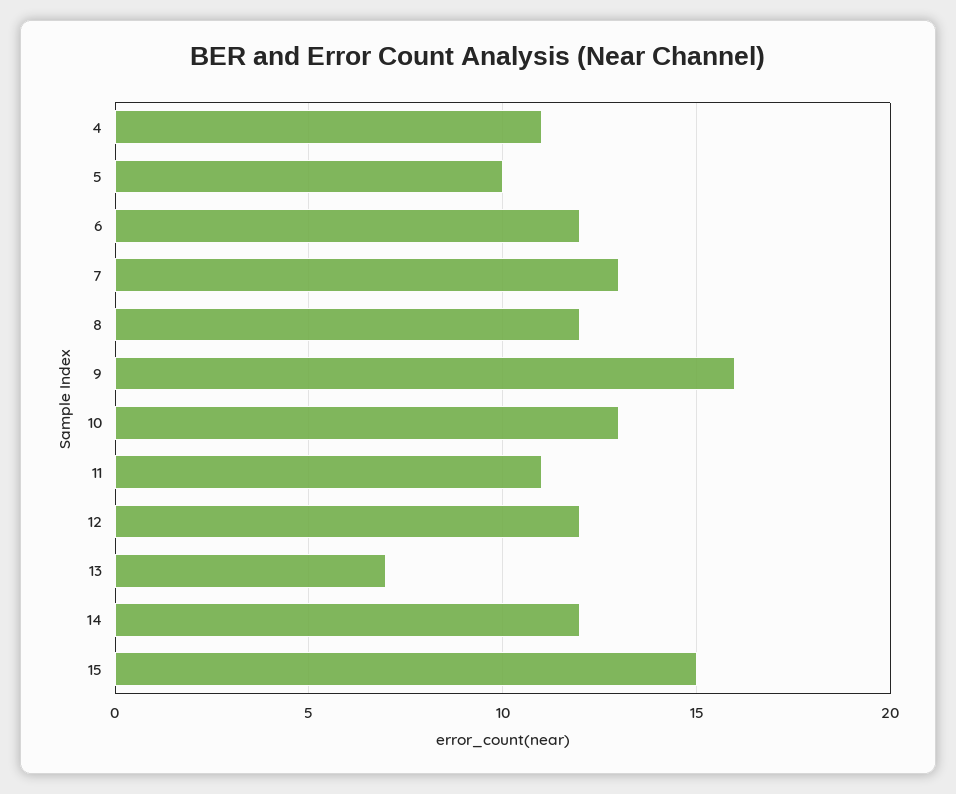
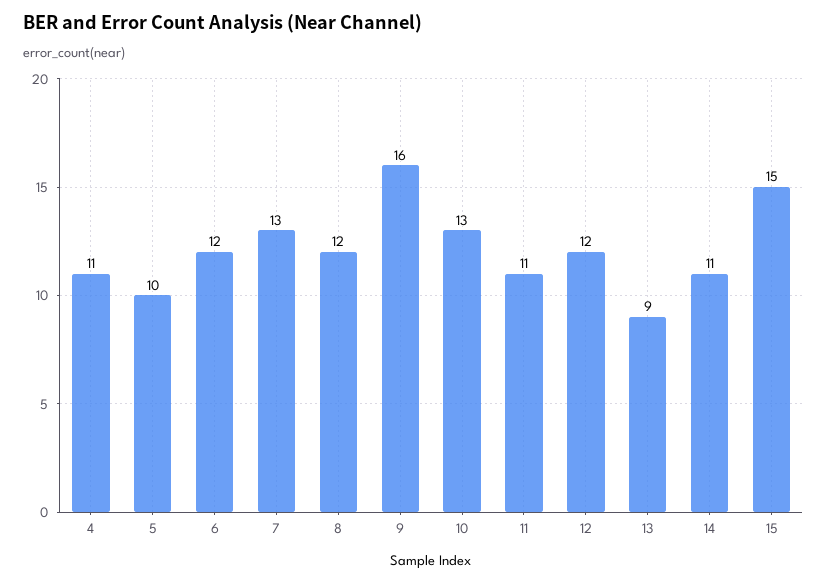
  {
    "4": 11,
    "5": 10,
    "6": 12,
    "7": 13,
    "8": 12,
    "9": 16,
    "10": 13,
    "11": 11,
    "12": 12,
-   "13": 7,
+   "13": 9,
-   "14": 12,
+   "14": 11,
    "15": 15
  }

